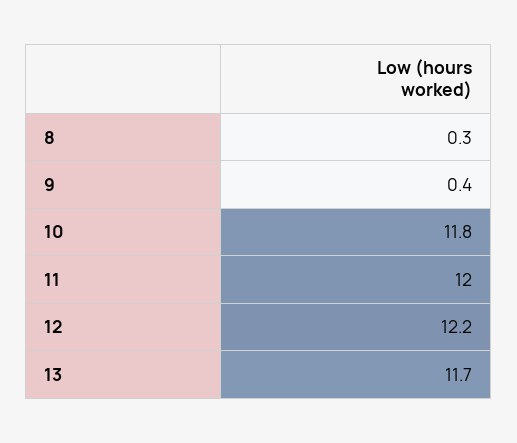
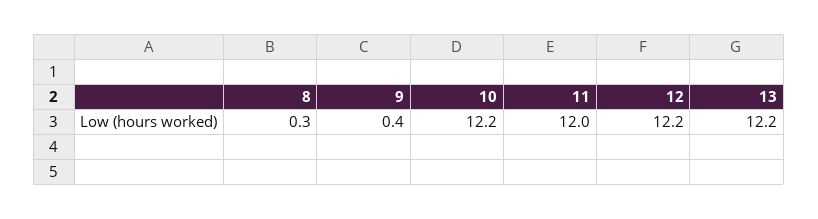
  {
    "8": 0.3,
    "9": 0.4,
-   "10": 11.8,
+   "10": 12.2,
    "11": 12,
    "12": 12.2,
-   "13": 11.7
+   "13": 12.2
  }

